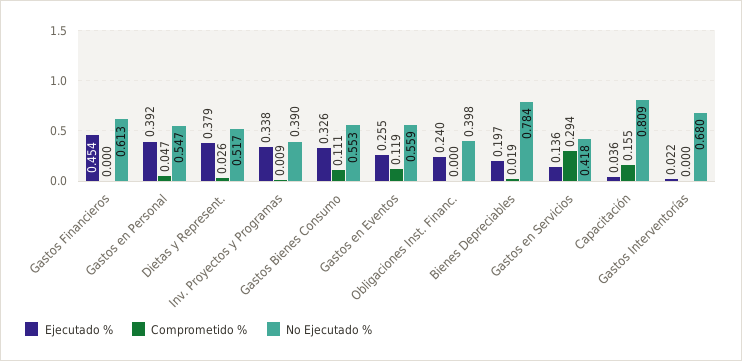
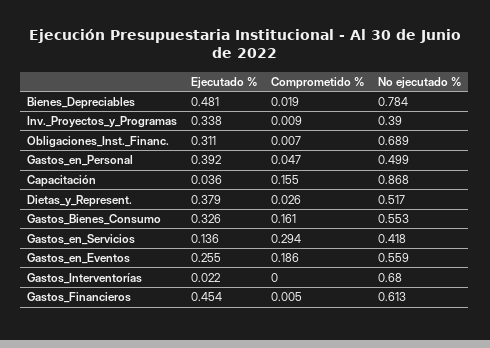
  {
    "Ejecutado %": {
      "Gastos Financieros": 0.454,
      "Gastos en Personal": 0.392,
      "Dietas y Represent.": 0.379,
      "Inv. Proyectos y Programas": 0.338,
      "Gastos Bienes Consumo": 0.326,
      "Gastos en Eventos": 0.255,
-     "Obligaciones Inst. Financ.": 0.24,
+     "Obligaciones Inst. Financ.": 0.311,
-     "Bienes Depreciables": 0.197,
+     "Bienes Depreciables": 0.481,
      "Gastos en Servicios": 0.136,
      "Capacitación": 0.036,
      "Gastos Interventorías": 0.022
    },
    "Comprometido %": {
-     "Gastos Financieros": 0,
+     "Gastos Financieros": 0.005,
      "Gastos en Personal": 0.047,
      "Dietas y Represent.": 0.026,
      "Inv. Proyectos y Programas": 0.009,
-     "Gastos Bienes Consumo": 0.111,
+     "Gastos Bienes Consumo": 0.161,
-     "Gastos en Eventos": 0.119,
+     "Gastos en Eventos": 0.186,
-     "Obligaciones Inst. Financ.": 0,
+     "Obligaciones Inst. Financ.": 0.007,
      "Bienes Depreciables": 0.019,
      "Gastos en Servicios": 0.294,
      "Capacitación": 0.155,
      "Gastos Interventorías": 0
    },
    "No Ejecutado %": {
      "Gastos Financieros": 0.613,
-     "Gastos en Personal": 0.547,
+     "Gastos en Personal": 0.499,
      "Dietas y Represent.": 0.517,
      "Inv. Proyectos y Programas": 0.39,
      "Gastos Bienes Consumo": 0.553,
      "Gastos en Eventos": 0.559,
-     "Obligaciones Inst. Financ.": 0.398,
+     "Obligaciones Inst. Financ.": 0.689,
      "Bienes Depreciables": 0.784,
      "Gastos en Servicios": 0.418,
-     "Capacitación": 0.809,
+     "Capacitación": 0.868,
      "Gastos Interventorías": 0.68
    }
  }

